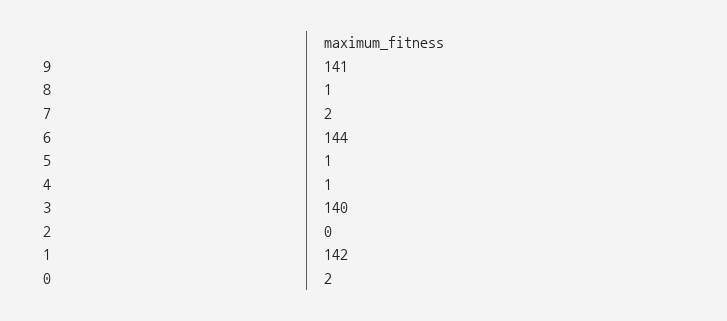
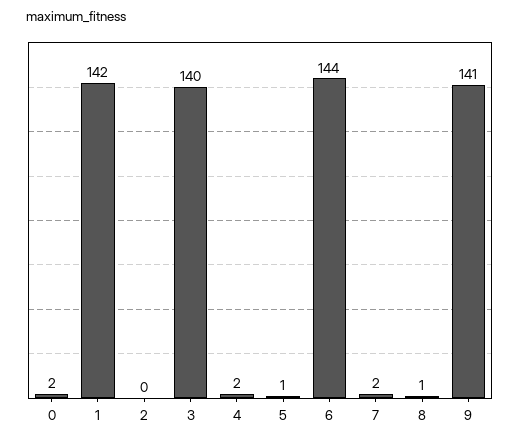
  {
    "9": 141,
    "8": 1,
    "7": 2,
    "6": 144,
    "5": 1,
-   "4": 1,
+   "4": 2,
    "3": 140,
    "2": 0,
    "1": 142,
    "0": 2
  }

